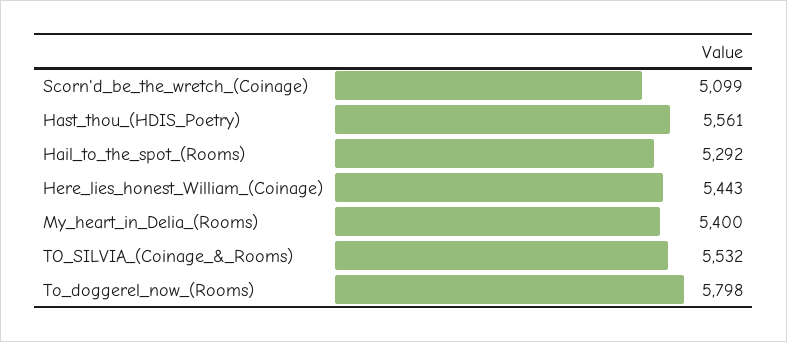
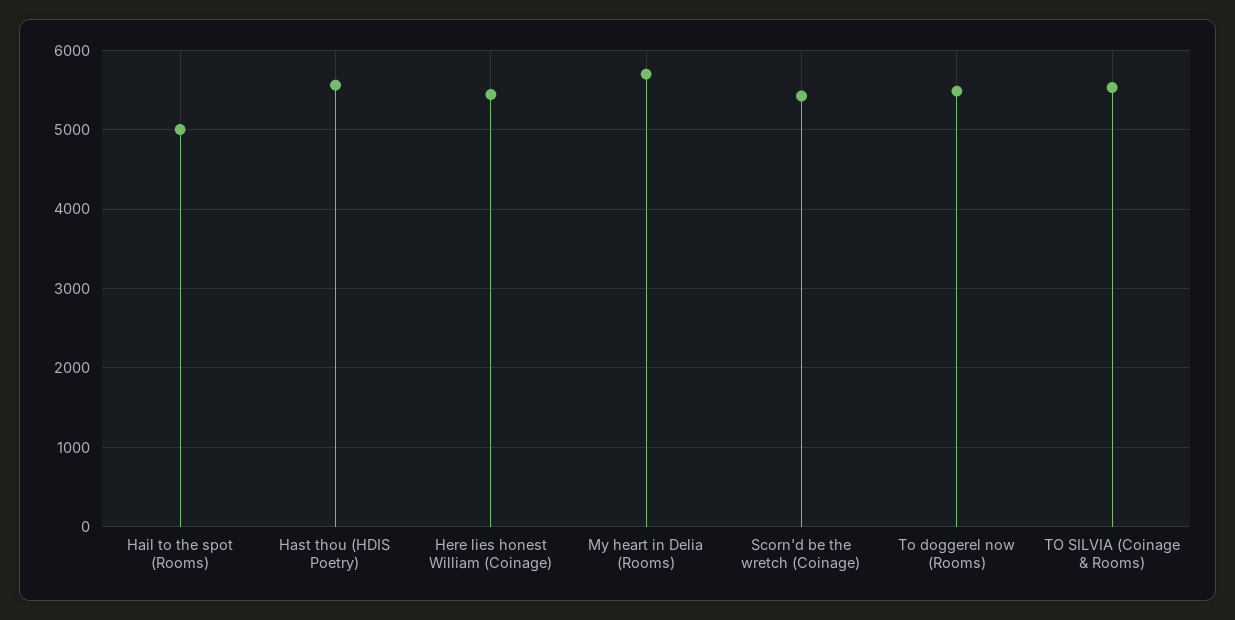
  {
-   "Scorn'd_be_the_wretch_(Coinage)": 5099,
+   "Scorn'd_be_the_wretch_(Coinage)": 5400,
    "Hast_thou_(HDIS_Poetry)": 5561,
-   "Hail_to_the_spot_(Rooms)": 5292,
+   "Hail_to_the_spot_(Rooms)": 5000,
    "Here_lies_honest_William_(Coinage)": 5443,
-   "My_heart_in_Delia_(Rooms)": 5400,
+   "My_heart_in_Delia_(Rooms)": 5700,
    "TO_SILVIA_(Coinage_&_Rooms)": 5532,
-   "To_doggerel_now_(Rooms)": 5798
+   "To_doggerel_now_(Rooms)": 5500
  }

